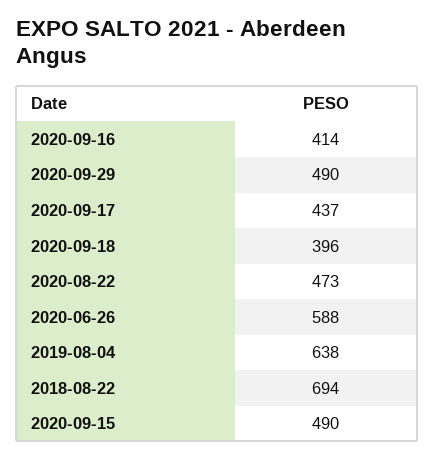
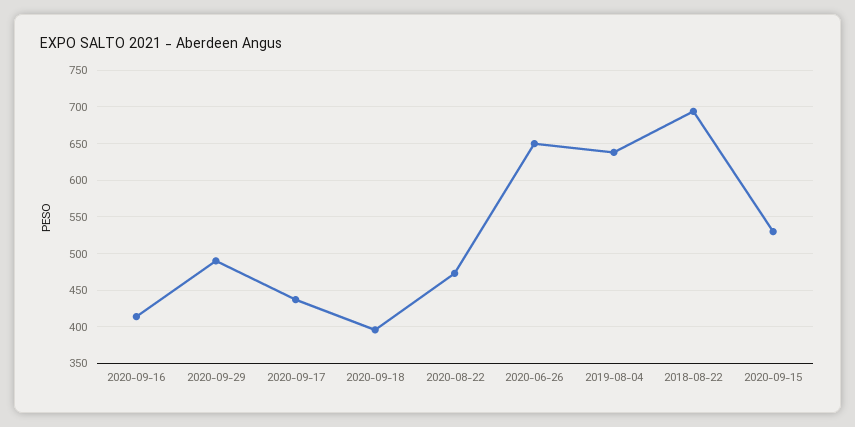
  {
    "2020-09-16": 414,
    "2020-09-29": 490,
    "2020-09-17": 437,
    "2020-09-18": 396,
    "2020-08-22": 473,
-   "2020-06-26": 588,
+   "2020-06-26": 650,
    "2019-08-04": 638,
    "2018-08-22": 694,
-   "2020-09-15": 490
+   "2020-09-15": 530
  }

